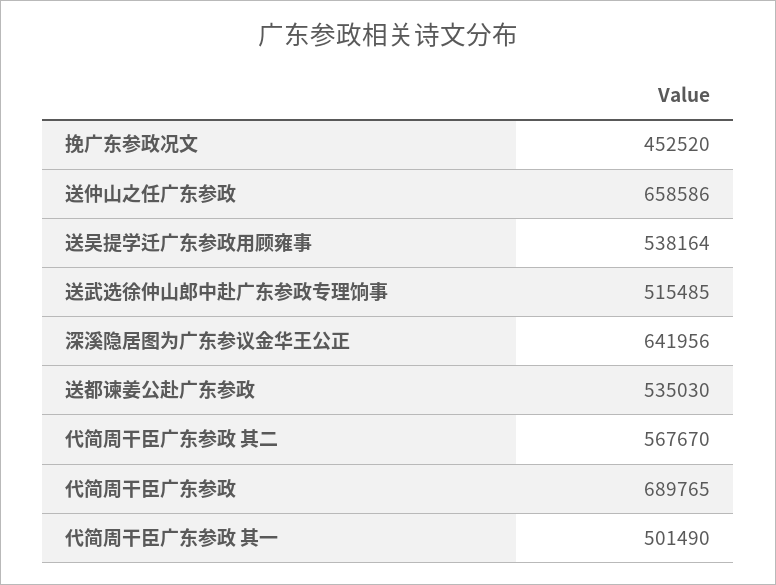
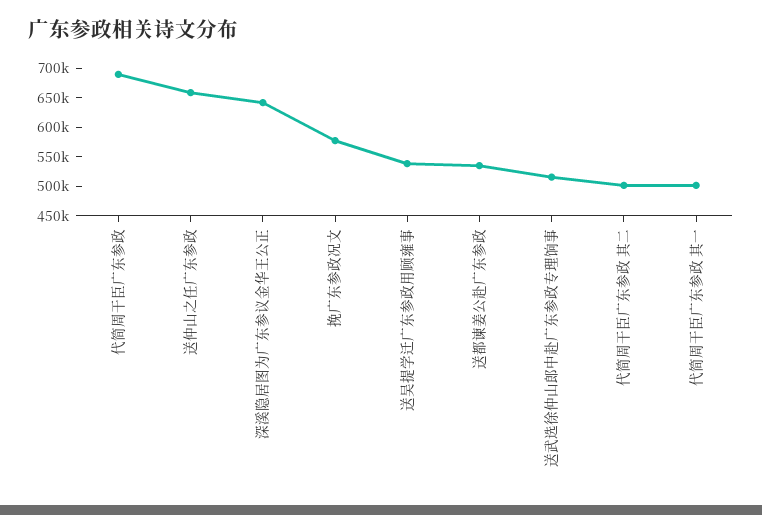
  {
-   "挽广东参政况文": 452520,
+   "挽广东参政况文": 575000,
    "送仲山之任广东参政": 658586,
    "送吴提学迁广东参政用顾雍事": 538164,
    "送武选徐仲山郎中赴广东参政专理饷事": 515485,
    "深溪隐居图为广东参议金华王公正": 641956,
    "送都谏姜公赴广东参政": 535030,
-   "代简周干臣广东参政 其二": 567670,
+   "代简周干臣广东参政 其二": 500000,
    "代简周干臣广东参政": 689765,
    "代简周干臣广东参政 其一": 501490
  }

